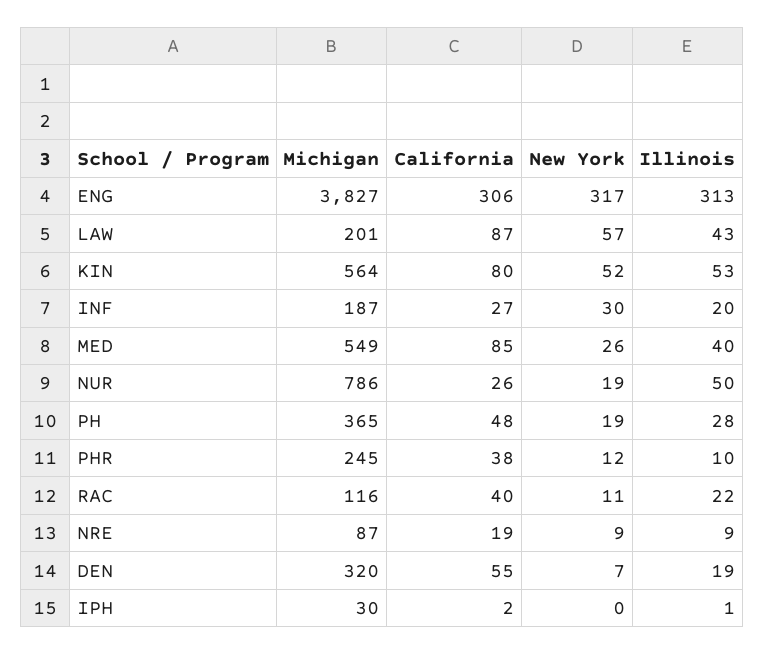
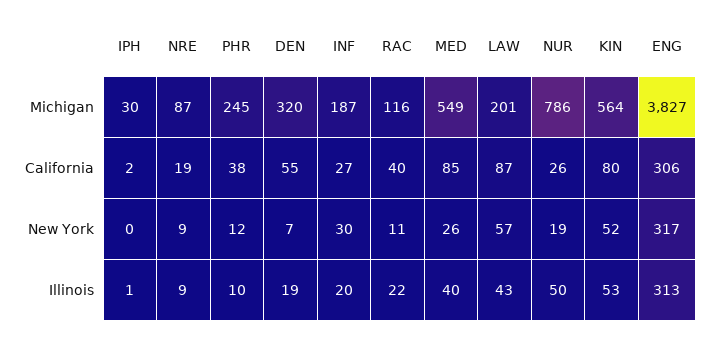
  {
    "Michigan": {
      "ENG": 3827,
      "LAW": 201,
      "KIN": 564,
      "INF": 187,
      "MED": 549,
      "NUR": 786,
-     "PH": 365,
      "PHR": 245,
      "RAC": 116,
      "NRE": 87,
      "DEN": 320,
      "IPH": 30
    },
    "California": {
      "ENG": 306,
      "LAW": 87,
      "KIN": 80,
      "INF": 27,
      "MED": 85,
      "NUR": 26,
-     "PH": 48,
      "PHR": 38,
      "RAC": 40,
      "NRE": 19,
      "DEN": 55,
      "IPH": 2
    },
    "New York": {
      "ENG": 317,
      "LAW": 57,
      "KIN": 52,
      "INF": 30,
      "MED": 26,
      "NUR": 19,
-     "PH": 19,
      "PHR": 12,
      "RAC": 11,
      "NRE": 9,
      "DEN": 7,
      "IPH": 0
    },
    "Illinois": {
      "ENG": 313,
      "LAW": 43,
      "KIN": 53,
      "INF": 20,
      "MED": 40,
      "NUR": 50,
-     "PH": 28,
      "PHR": 10,
      "RAC": 22,
      "NRE": 9,
      "DEN": 19,
      "IPH": 1
    }
  }

